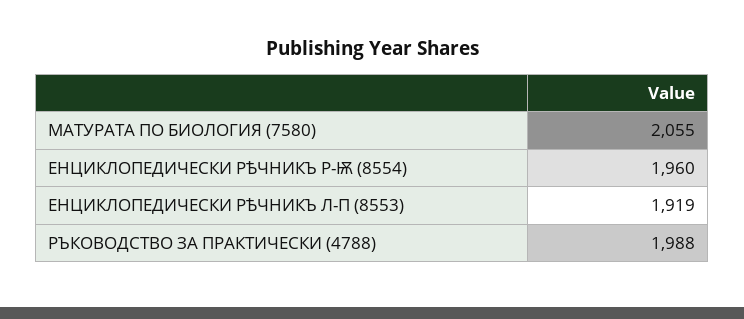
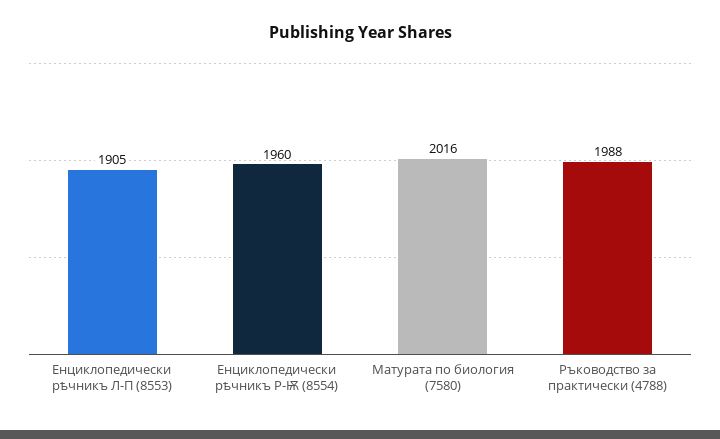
  {
-   "МАТУРАТА ПО БИОЛОГИЯ (7580)": 2055,
+   "МАТУРАТА ПО БИОЛОГИЯ (7580)": 2016,
    "ЕНЦИКЛОПЕДИЧЕСКИ РѢЧНИКЪ Р-Ѭ (8554)": 1960,
-   "ЕНЦИКЛОПЕДИЧЕСКИ РѢЧНИКЪ Л-П (8553)": 1919,
+   "ЕНЦИКЛОПЕДИЧЕСКИ РѢЧНИКЪ Л-П (8553)": 1905,
    "РЪКОВОДСТВО ЗА ПРАКТИЧЕСКИ (4788)": 1988
  }

